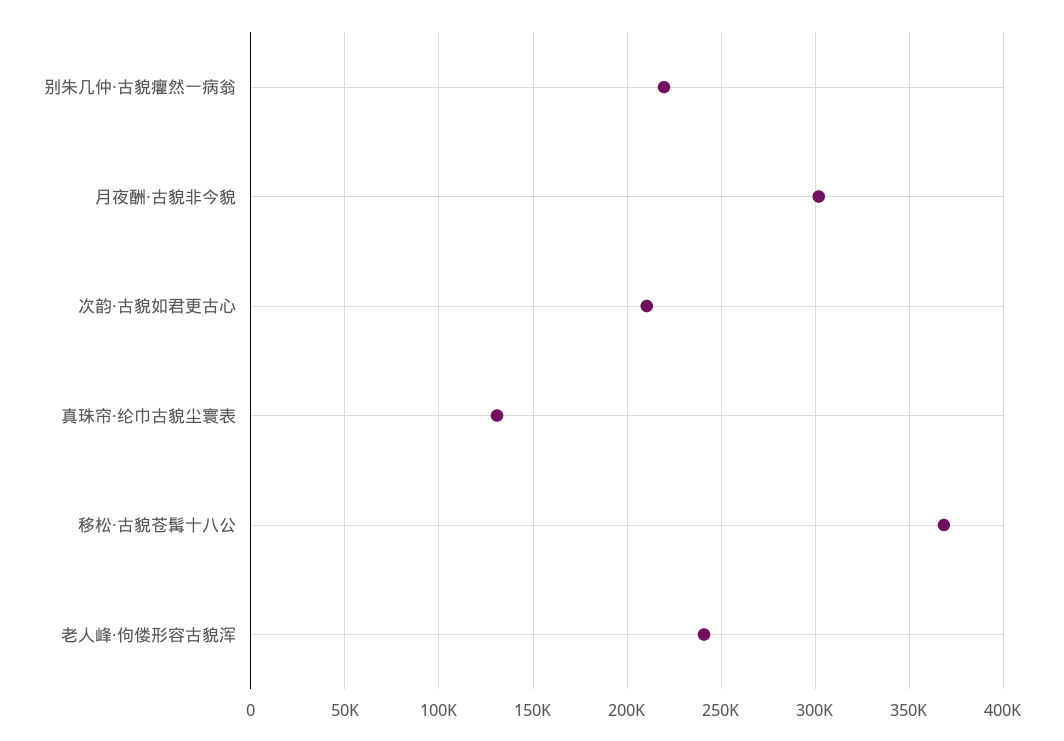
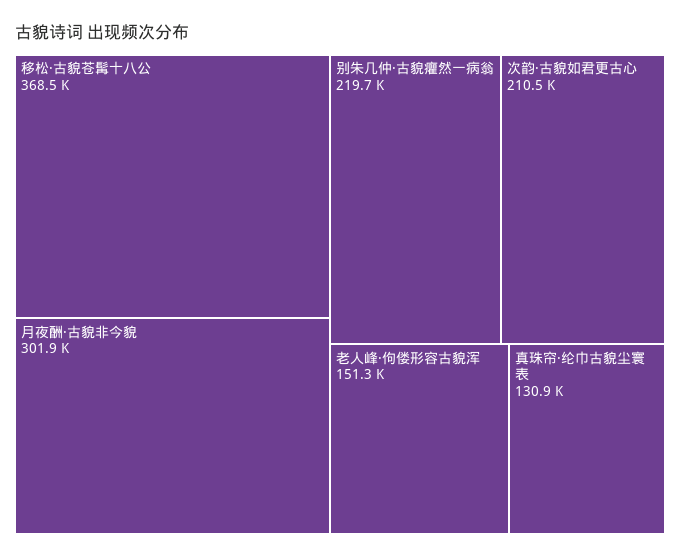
  {
    "别朱几仲·古貌癯然一病翁": 219700,
    "月夜酬·古貌非今貌": 301900,
    "次韵·古貌如君更古心": 210500,
    "真珠帘·纶巾古貌尘寰表": 130900,
    "移松·古貌苍髯十八公": 368500,
-   "老人峰·佝偻形容古貌浑": 240000
+   "老人峰·佝偻形容古貌浑": 151300
  }

